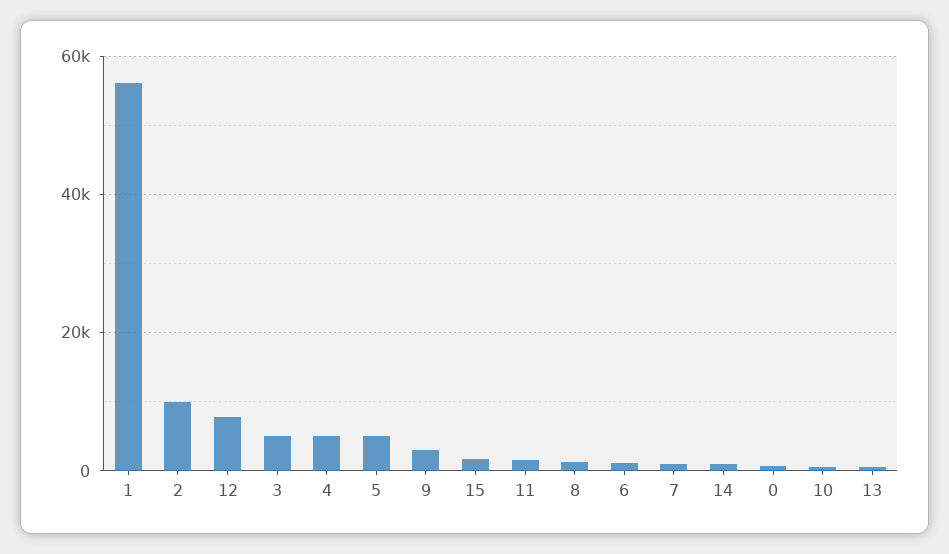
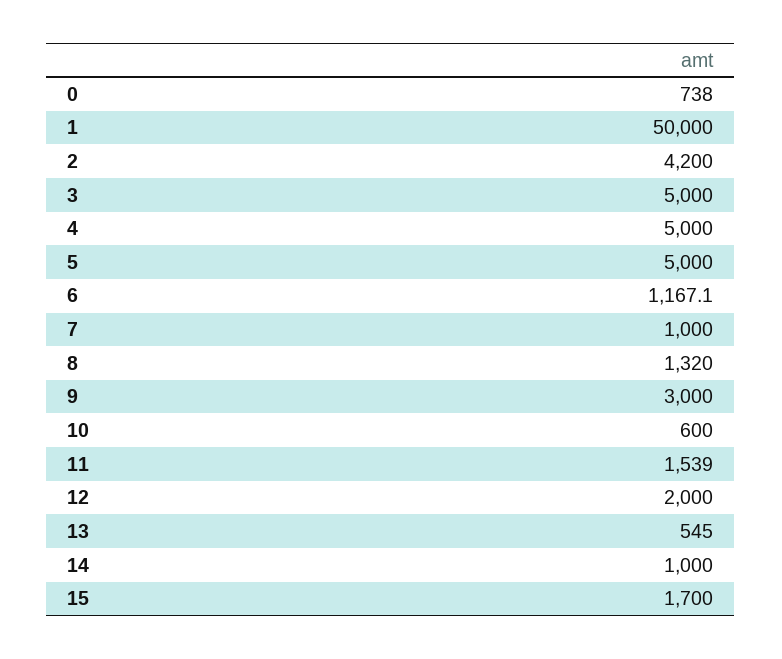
  {
-   "1": 56000,
+   "1": 50000,
-   "2": 10000,
+   "2": 4200,
-   "12": 8000,
+   "12": 2000,
    "3": 5000,
    "4": 5000,
    "5": 5000,
    "9": 3000,
    "15": 1700,
    "11": 1539,
    "8": 1320,
    "6": 1167.1,
    "7": 1000,
    "14": 1000,
    "0": 738,
    "10": 600,
    "13": 545
  }

